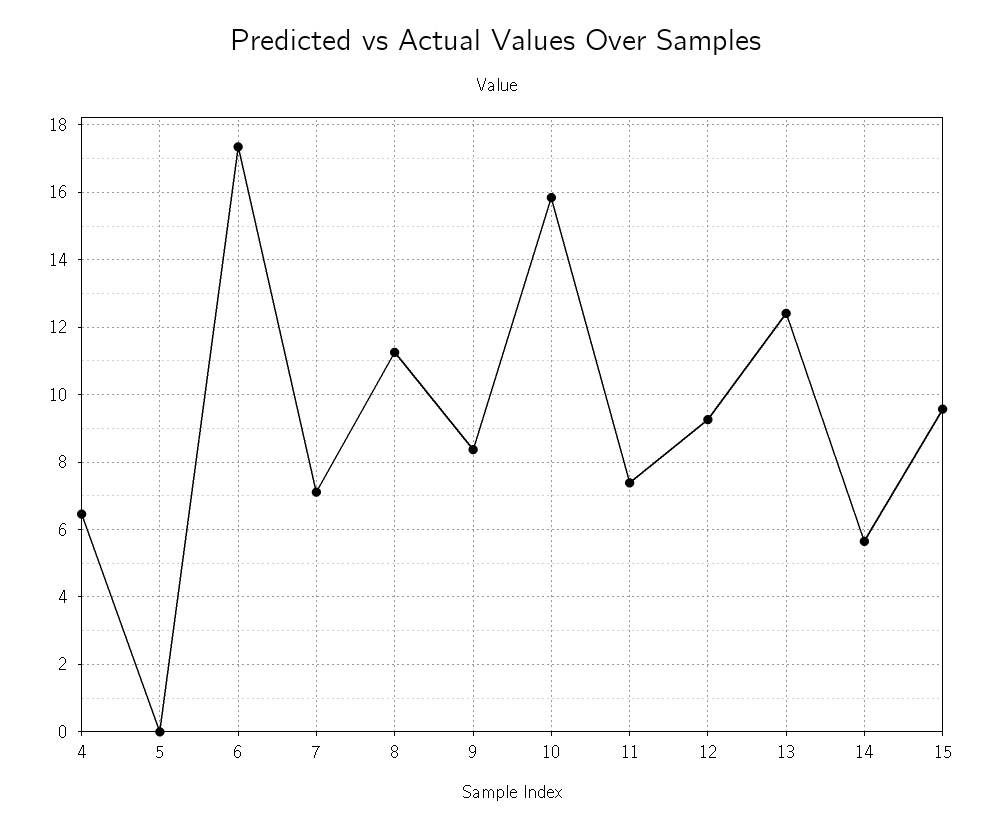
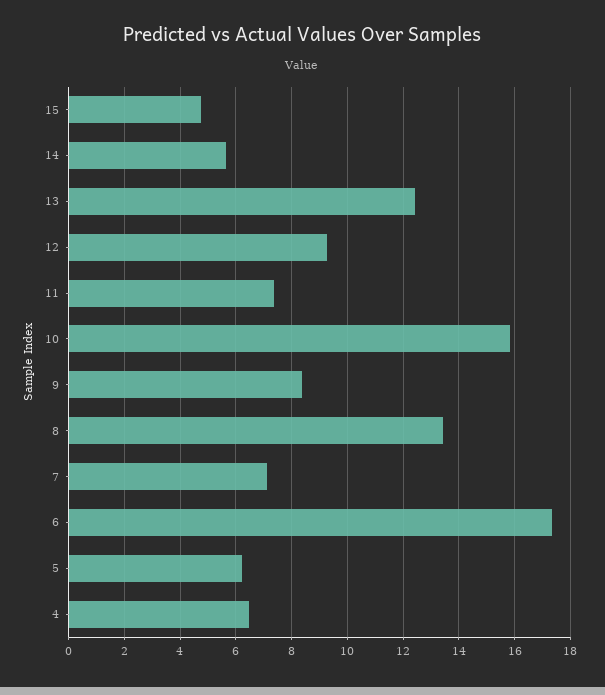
  {
    "4": 6.4,
-   "5": 0,
+   "5": 6.25,
    "6": 17.4,
    "7": 7.2,
-   "8": 11.2,
+   "8": 13.5,
    "9": 8.4,
    "10": 15.8,
    "11": 7.4,
    "12": 9.2,
    "13": 12.4,
    "14": 5.6,
-   "15": 9.6
+   "15": 4.75
  }

